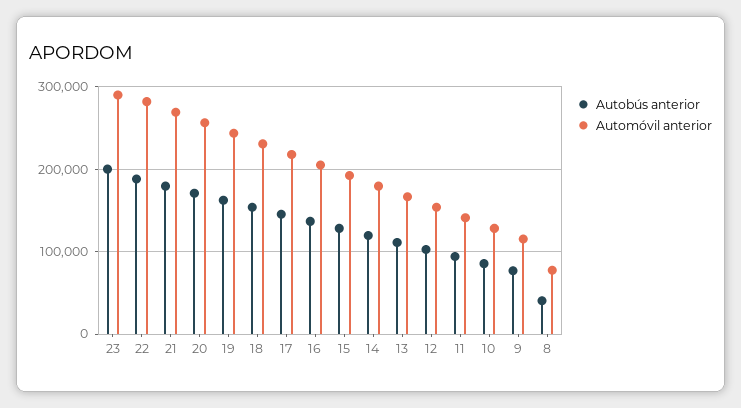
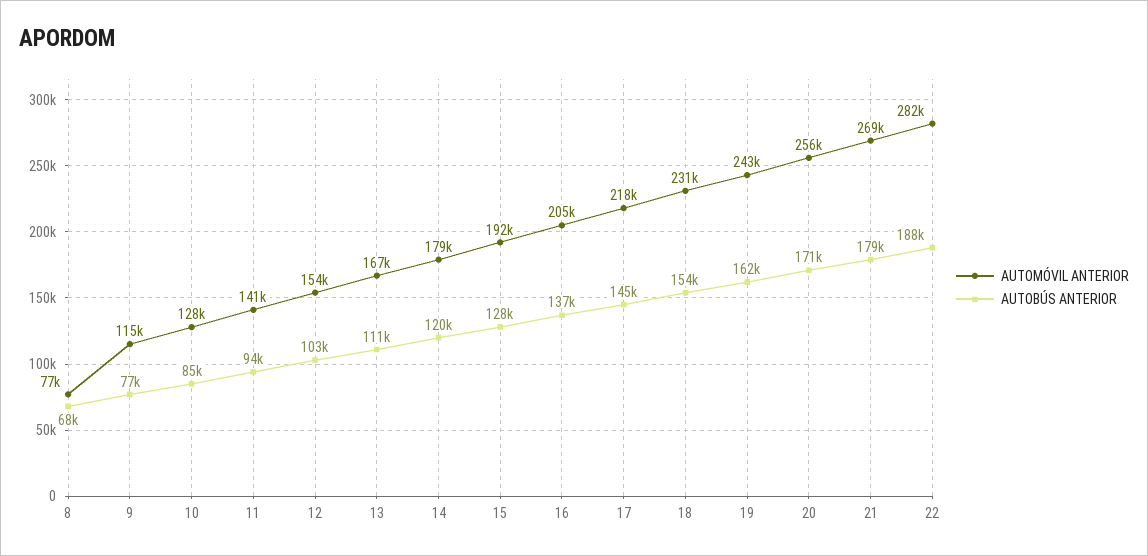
  {
    "Autobús anterior": {
-     "23": 200000,
      "22": 188000,
      "21": 179000,
      "20": 171000,
      "19": 162000,
      "18": 154000,
      "17": 145000,
      "16": 137000,
      "15": 128000,
      "14": 120000,
      "13": 111000,
      "12": 103000,
      "11": 94000,
      "10": 85000,
      "9": 77000,
-     "8": 40000
+     "8": 68000
    },
    "Automóvil anterior": {
-     "23": 290000,
      "22": 282000,
      "21": 269000,
      "20": 256000,
      "19": 243000,
      "18": 231000,
      "17": 218000,
      "16": 205000,
      "15": 192000,
      "14": 179000,
      "13": 167000,
      "12": 154000,
      "11": 141000,
      "10": 128000,
      "9": 115000,
      "8": 77000
    }
  }

